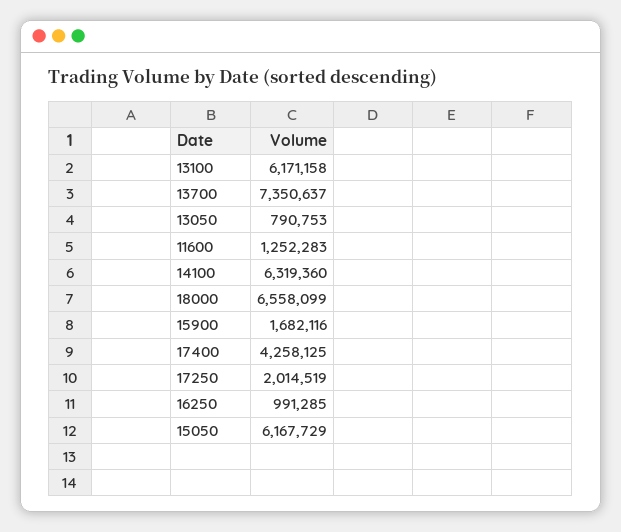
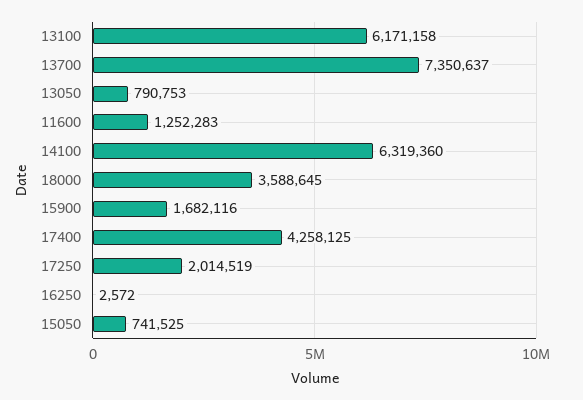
  {
    "13100": 6171158,
    "13700": 7350637,
    "13050": 790753,
    "11600": 1252283,
    "14100": 6319360,
-   "18000": 6558099,
+   "18000": 3588645,
    "15900": 1682116,
    "17400": 4258125,
    "17250": 2014519,
-   "16250": 991285,
+   "16250": 2572,
-   "15050": 6167729
+   "15050": 741525
  }

